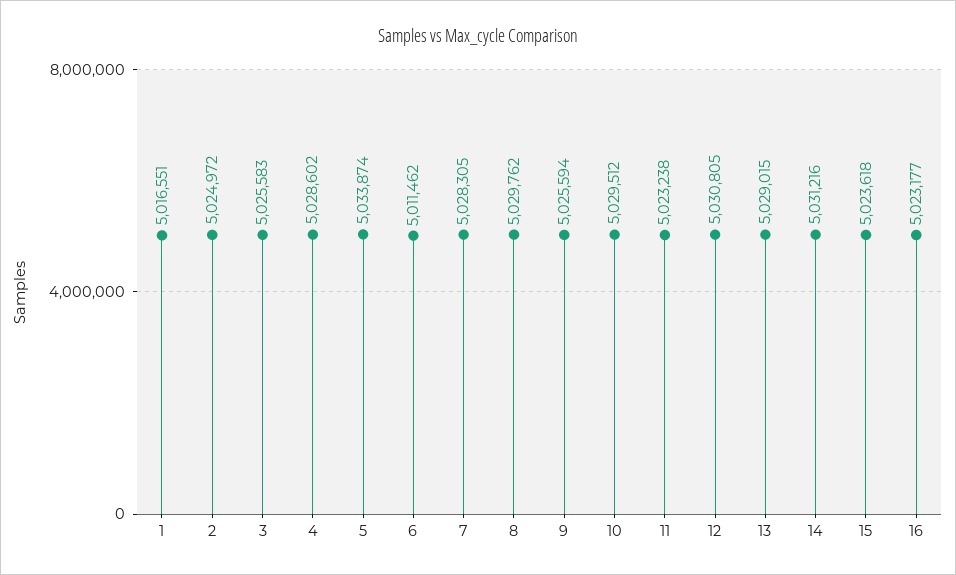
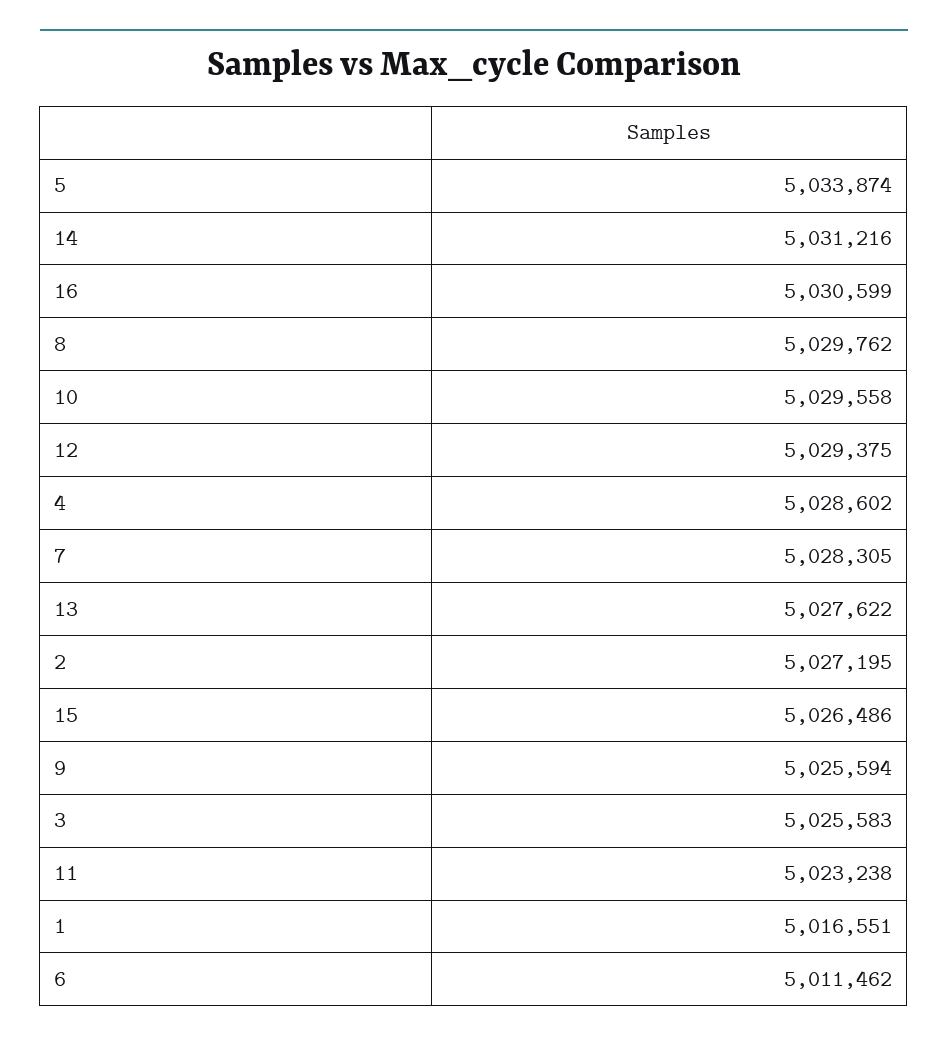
  {
    "1": 5016551,
-   "2": 5024972,
+   "2": 5027195,
    "3": 5025583,
    "4": 5028602,
    "5": 5033874,
    "6": 5011462,
    "7": 5028305,
    "8": 5029762,
    "9": 5025594,
-   "10": 5029512,
+   "10": 5029558,
    "11": 5023238,
-   "12": 5030805,
+   "12": 5029375,
-   "13": 5029015,
+   "13": 5027622,
    "14": 5031216,
-   "15": 5023618,
+   "15": 5026486,
-   "16": 5023177
+   "16": 5030599
  }

